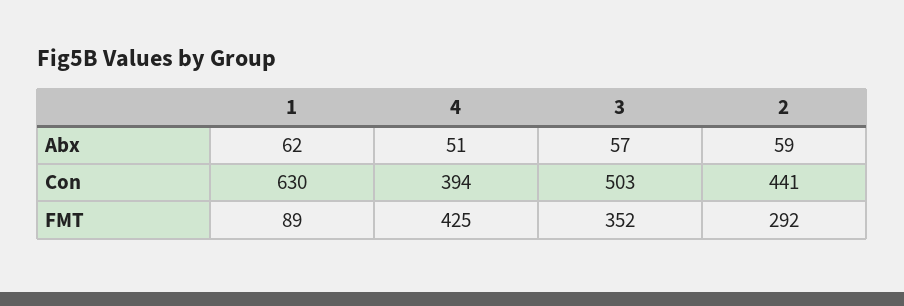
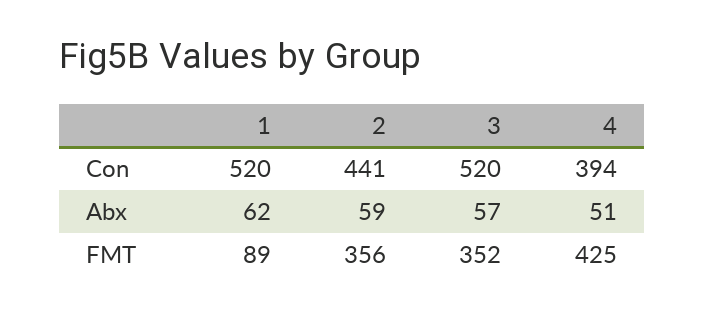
  {
    "1": {
      "Abx": 62,
-     "Con": 630,
+     "Con": 520,
      "FMT": 89
    },
    "4": {
      "Abx": 51,
      "Con": 394,
      "FMT": 425
    },
    "3": {
      "Abx": 57,
-     "Con": 503,
+     "Con": 520,
      "FMT": 352
    },
    "2": {
      "Abx": 59,
      "Con": 441,
-     "FMT": 292
+     "FMT": 356
    }
  }

